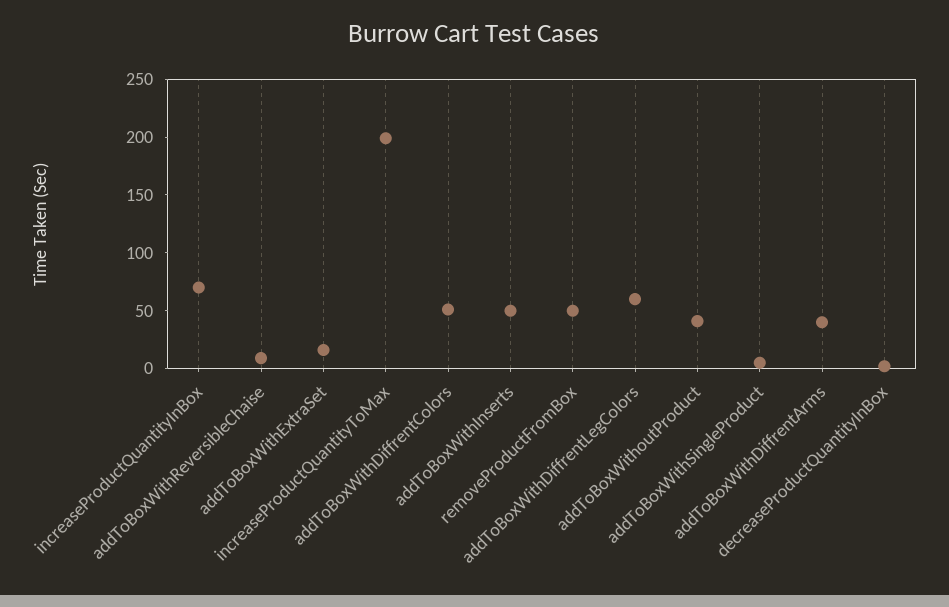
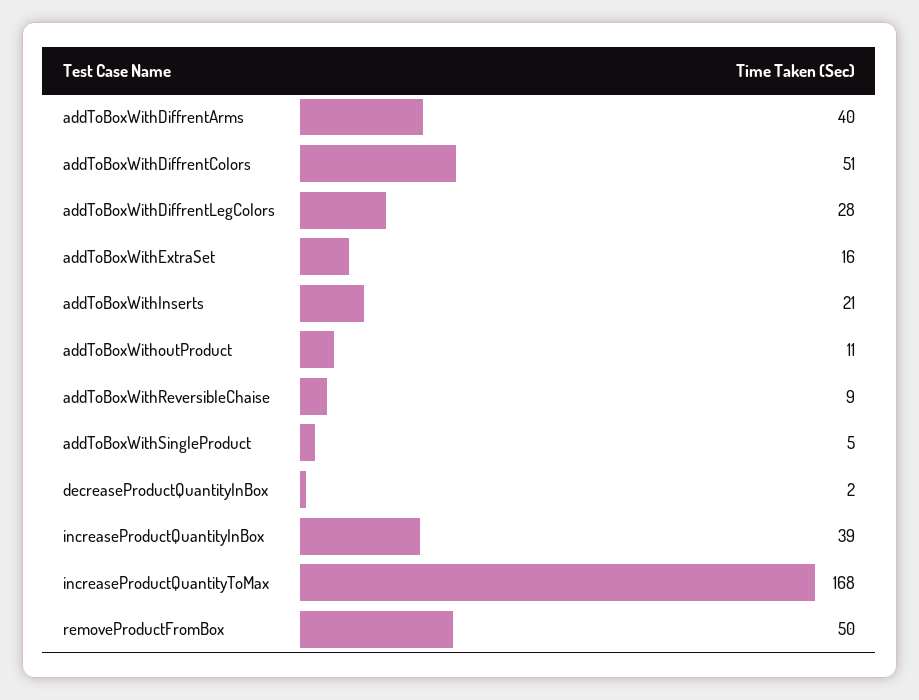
  {
-   "increaseProductQuantityInBox": 70,
+   "increaseProductQuantityInBox": 39,
    "addToBoxWithReversibleChaise": 9,
    "addToBoxWithExtraSet": 16,
-   "increaseProductQuantityToMax": 200,
+   "increaseProductQuantityToMax": 168,
    "addToBoxWithDiffrentColors": 51,
-   "addToBoxWithInserts": 50,
+   "addToBoxWithInserts": 21,
    "removeProductFromBox": 50,
-   "addToBoxWithDiffrentLegColors": 60,
+   "addToBoxWithDiffrentLegColors": 28,
-   "addToBoxWithoutProduct": 40,
+   "addToBoxWithoutProduct": 11,
    "addToBoxWithSingleProduct": 5,
    "addToBoxWithDiffrentArms": 40,
    "decreaseProductQuantityInBox": 2
  }

